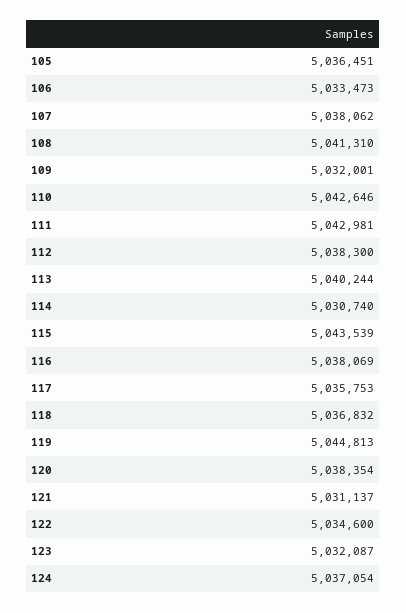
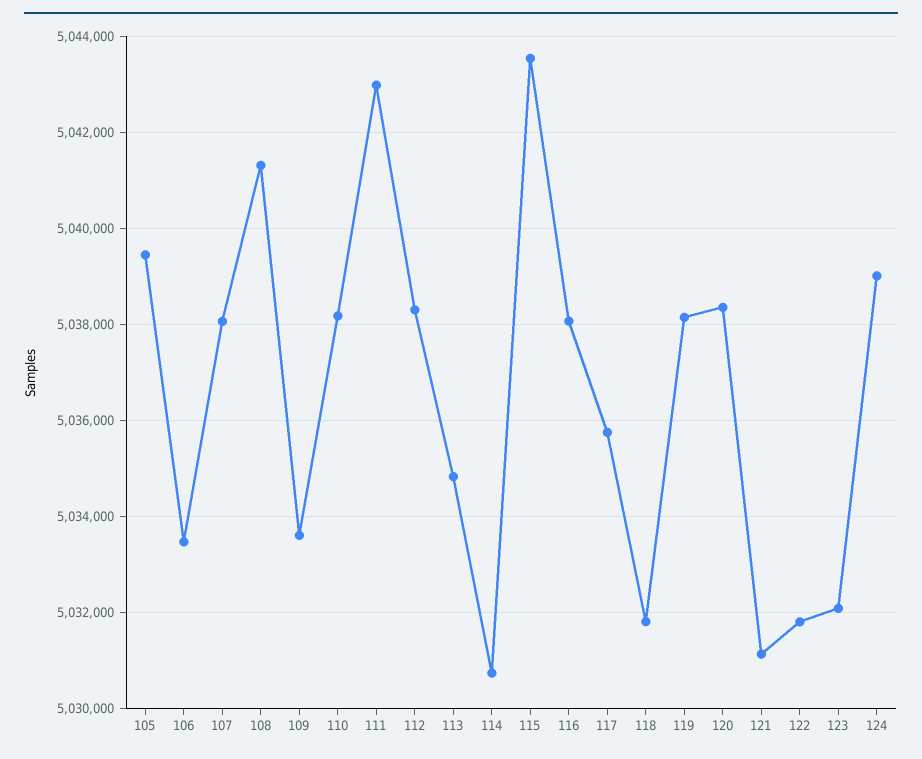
  {
-   "105": 5036451,
+   "105": 5039400,
    "106": 5033473,
    "107": 5038062,
    "108": 5041310,
-   "109": 5032001,
+   "109": 5033600,
-   "110": 5042646,
+   "110": 5038200,
    "111": 5042981,
    "112": 5038300,
-   "113": 5040244,
+   "113": 5034800,
    "114": 5030740,
    "115": 5043539,
    "116": 5038069,
    "117": 5035753,
-   "118": 5036832,
+   "118": 5031800,
-   "119": 5044813,
+   "119": 5038200,
    "120": 5038354,
    "121": 5031137,
-   "122": 5034600,
+   "122": 5031800,
    "123": 5032087,
-   "124": 5037054
+   "124": 5039000
  }

